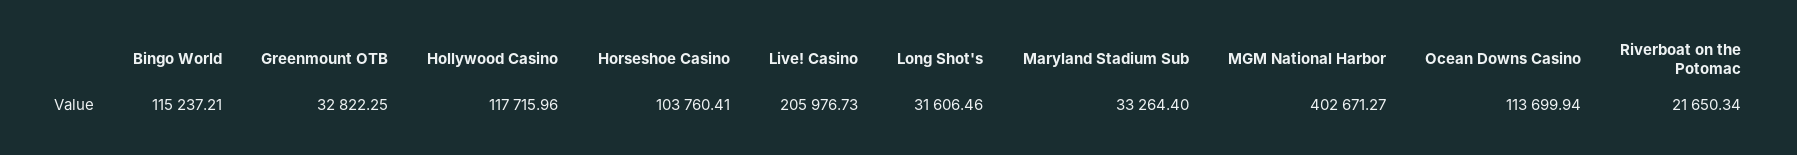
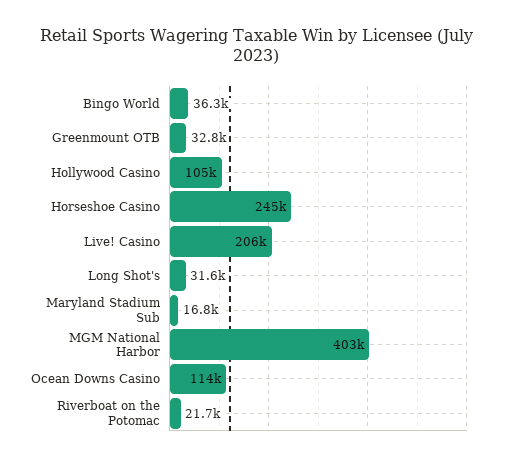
  {
-   "Bingo World": 115237.21,
+   "Bingo World": 36300,
    "Greenmount OTB": 32822.25,
-   "Hollywood Casino": 117715.96,
+   "Hollywood Casino": 105000,
-   "Horseshoe Casino": 103760.41,
+   "Horseshoe Casino": 245000,
    "Live! Casino": 205976.73,
    "Long Shot's": 31606.46,
-   "Maryland Stadium Sub": 33264.4,
+   "Maryland Stadium Sub": 16800,
    "MGM National Harbor": 402671.27,
    "Ocean Downs Casino": 113699.94,
    "Riverboat on the Potomac": 21650.34
  }

